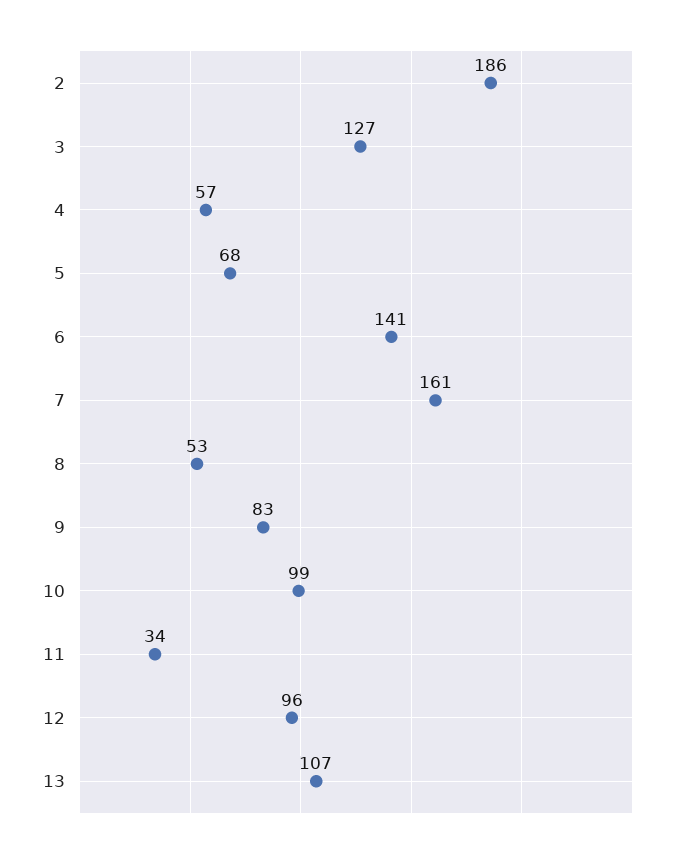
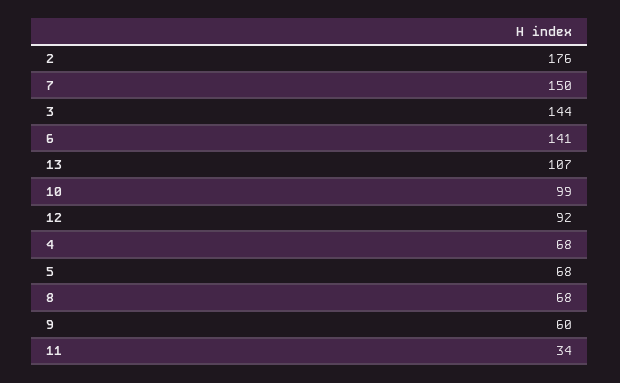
  {
-   "2": 186,
+   "2": 176,
-   "3": 127,
+   "3": 144,
-   "4": 57,
+   "4": 68,
    "5": 68,
    "6": 141,
-   "7": 161,
+   "7": 150,
-   "8": 53,
+   "8": 68,
-   "9": 83,
+   "9": 60,
    "10": 99,
    "11": 34,
-   "12": 96,
+   "12": 92,
    "13": 107
  }

